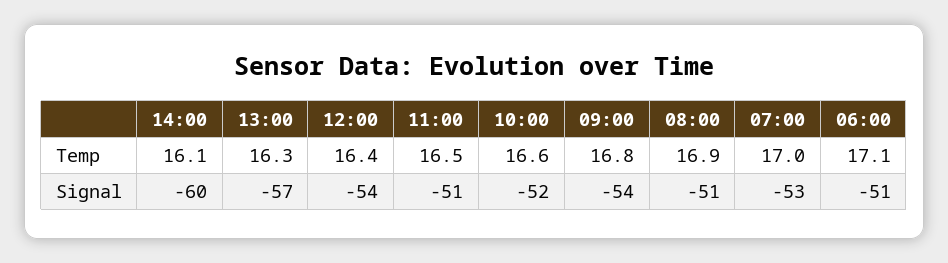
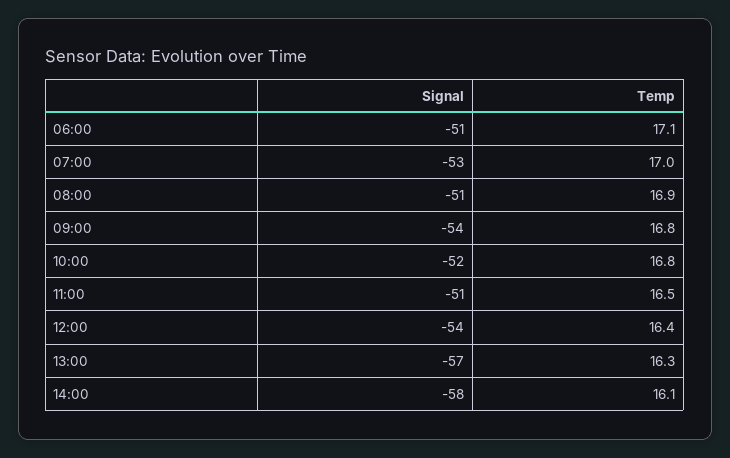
  {
    "14:00": {
      "Temp": 16.1,
-     "Signal": -60
+     "Signal": -58
    },
    "13:00": {
      "Temp": 16.3,
      "Signal": -57
    },
    "12:00": {
      "Temp": 16.4,
      "Signal": -54
    },
    "11:00": {
      "Temp": 16.5,
      "Signal": -51
    },
    "10:00": {
-     "Temp": 16.6,
+     "Temp": 16.8,
      "Signal": -52
    },
    "09:00": {
      "Temp": 16.8,
      "Signal": -54
    },
    "08:00": {
      "Temp": 16.9,
      "Signal": -51
    },
    "07:00": {
      "Temp": 17,
      "Signal": -53
    },
    "06:00": {
      "Temp": 17.1,
      "Signal": -51
    }
  }

